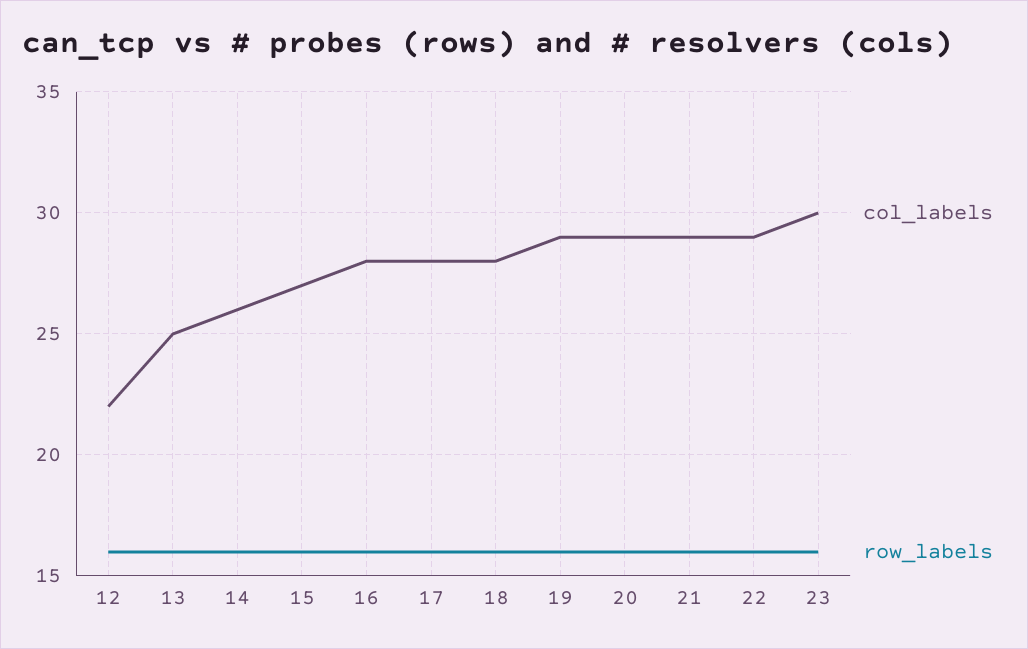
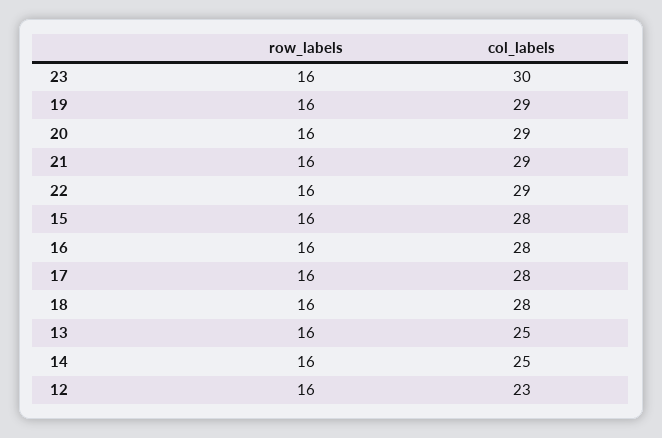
  {
    "col_labels": {
-     "12": 22,
+     "12": 23,
      "13": 25,
-     "14": 26,
+     "14": 25,
-     "15": 27,
+     "15": 28,
      "16": 28,
      "17": 28,
      "18": 28,
      "19": 29,
      "20": 29,
      "21": 29,
      "22": 29,
      "23": 30
    },
    "row_labels": {
      "12": 16,
      "13": 16,
      "14": 16,
      "15": 16,
      "16": 16,
      "17": 16,
      "18": 16,
      "19": 16,
      "20": 16,
      "21": 16,
      "22": 16,
      "23": 16
    }
  }

